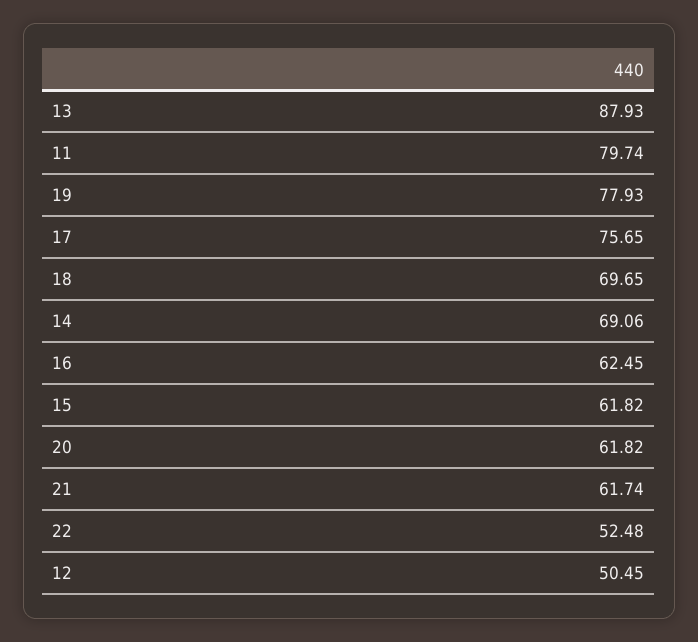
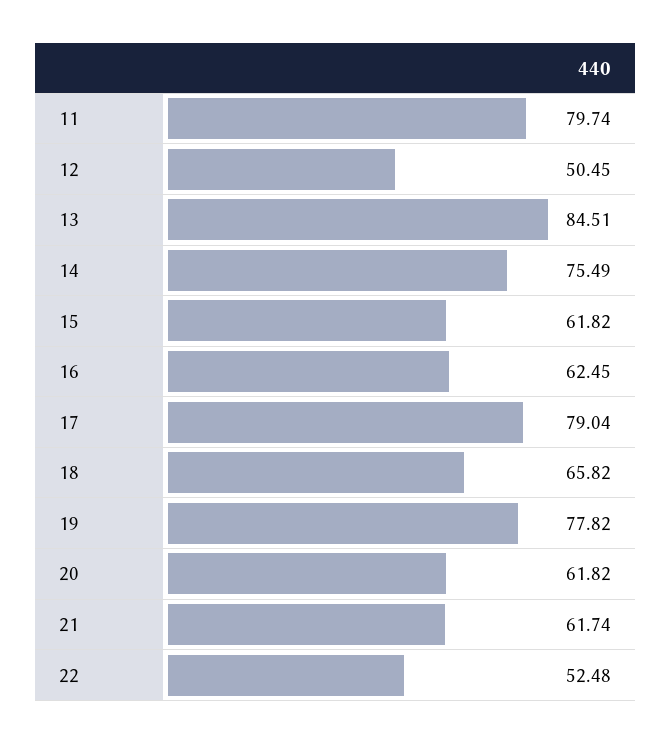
  {
-   "13": 87.93,
+   "13": 84.51,
    "11": 79.74,
-   "19": 77.93,
+   "19": 77.82,
-   "17": 75.65,
+   "17": 79.04,
-   "18": 69.65,
+   "18": 65.82,
-   "14": 69.06,
+   "14": 75.49,
    "16": 62.45,
    "15": 61.82,
    "20": 61.82,
    "21": 61.74,
    "22": 52.48,
    "12": 50.45
  }

